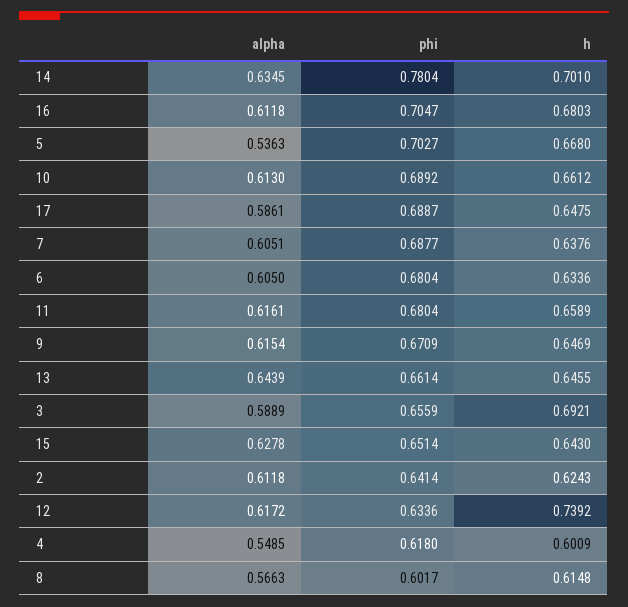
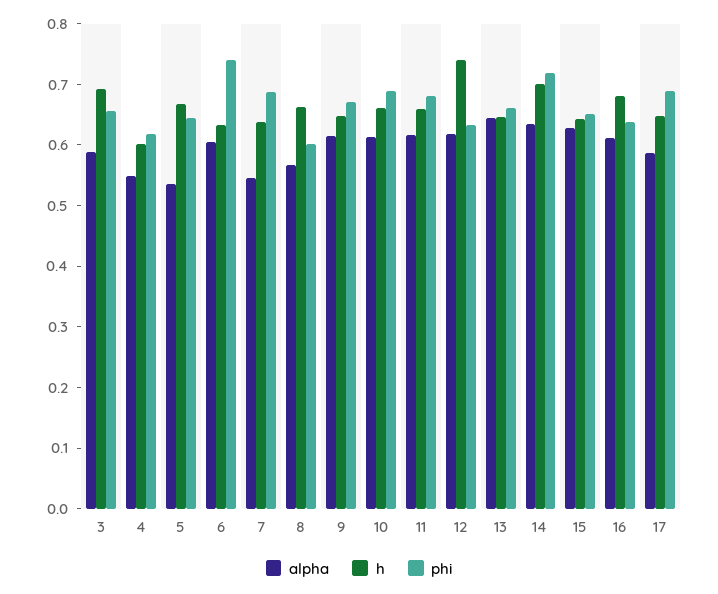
  {
    "alpha": {
      "14": 0.6345,
      "16": 0.6118,
      "5": 0.5363,
      "10": 0.613,
      "17": 0.5861,
-     "7": 0.6051,
+     "7": 0.54,
      "6": 0.605,
      "11": 0.6161,
      "9": 0.6154,
      "13": 0.6439,
      "3": 0.5889,
      "15": 0.6278,
-     "2": 0.6118,
      "12": 0.6172,
      "4": 0.5485,
      "8": 0.5663
    },
    "phi": {
-     "14": 0.7804,
+     "14": 0.72,
-     "16": 0.7047,
+     "16": 0.64,
-     "5": 0.7027,
+     "5": 0.64,
      "10": 0.6892,
      "17": 0.6887,
      "7": 0.6877,
-     "6": 0.6804,
+     "6": 0.74,
      "11": 0.6804,
      "9": 0.6709,
      "13": 0.6614,
      "3": 0.6559,
      "15": 0.6514,
-     "2": 0.6414,
      "12": 0.6336,
      "4": 0.618,
      "8": 0.6017
    },
    "h": {
      "14": 0.701,
      "16": 0.6803,
      "5": 0.668,
      "10": 0.6612,
      "17": 0.6475,
      "7": 0.6376,
      "6": 0.6336,
      "11": 0.6589,
      "9": 0.6469,
      "13": 0.6455,
      "3": 0.6921,
      "15": 0.643,
-     "2": 0.6243,
      "12": 0.7392,
      "4": 0.6009,
-     "8": 0.6148
+     "8": 0.66
    }
  }

